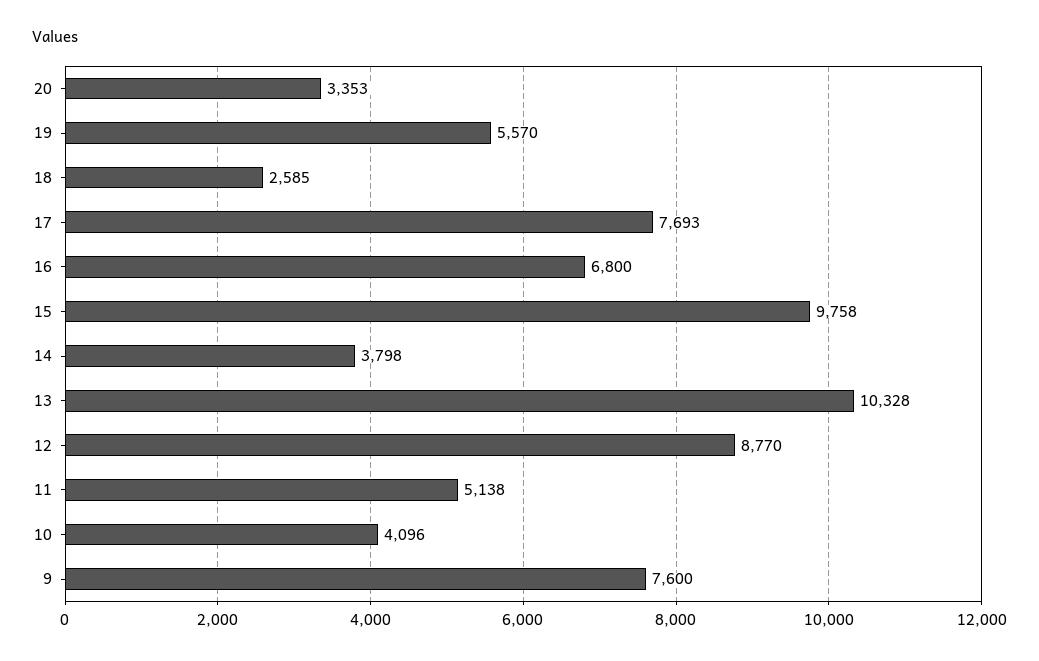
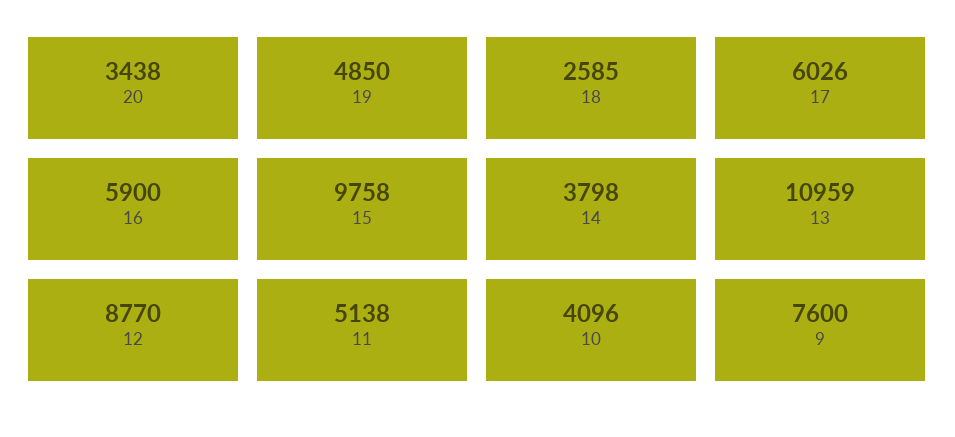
  {
-   "20": 3353,
+   "20": 3438,
-   "19": 5570,
+   "19": 4850,
    "18": 2585,
-   "17": 7693,
+   "17": 6026,
-   "16": 6800,
+   "16": 5900,
    "15": 9758,
    "14": 3798,
-   "13": 10328,
+   "13": 10959,
    "12": 8770,
    "11": 5138,
    "10": 4096,
    "9": 7600
  }

